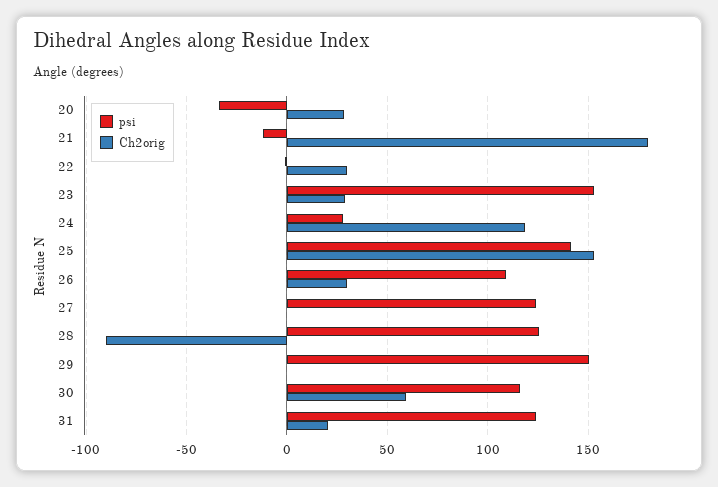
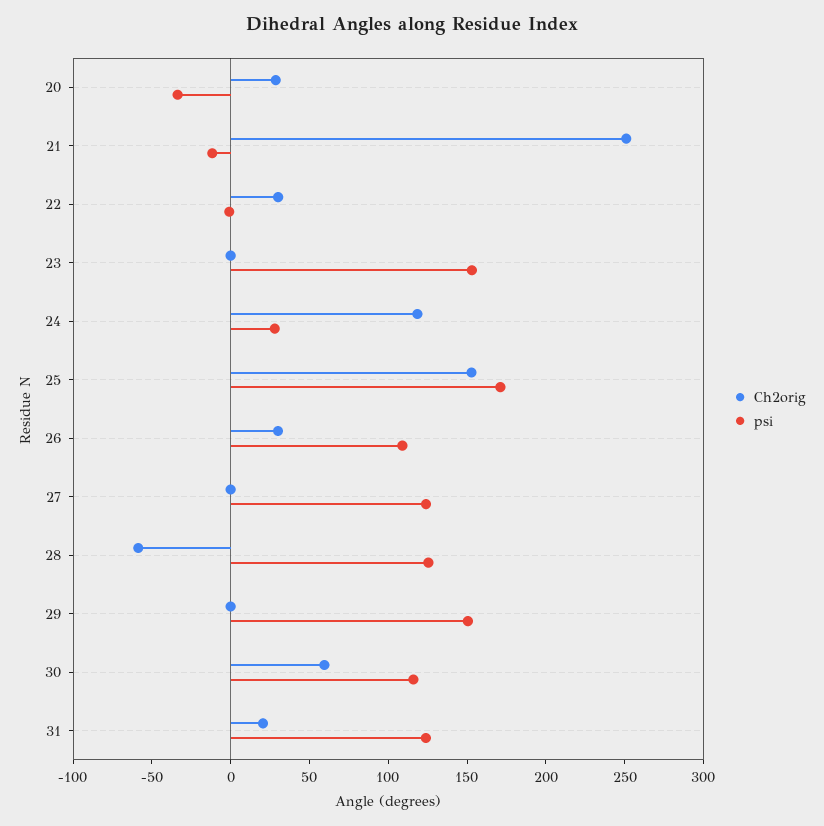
  {
    "psi": {
      "20": -35,
      "21": -10,
      "22": 0,
      "23": 155,
      "24": 30,
-     "25": 140,
+     "25": 170,
      "26": 110,
      "27": 125,
      "28": 125,
      "29": 150,
      "30": 115,
      "31": 125
    },
    "Ch2orig": {
      "20": 30,
-     "21": 180,
+     "21": 250,
      "22": 30,
-     "23": 30,
+     "23": 0,
      "24": 120,
      "25": 155,
      "26": 30,
      "27": 0,
-     "28": -90,
+     "28": -60,
      "29": 0,
      "30": 60,
      "31": 20
    }
  }

